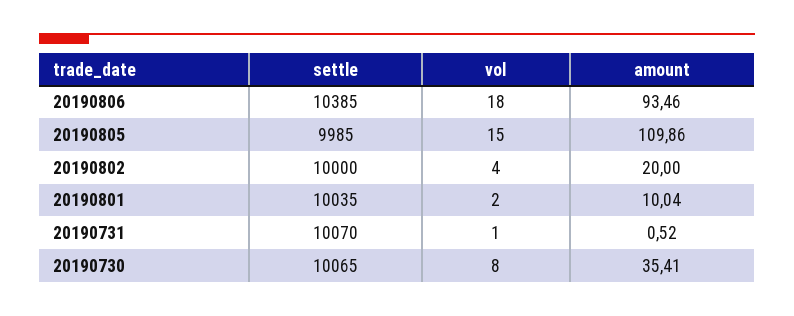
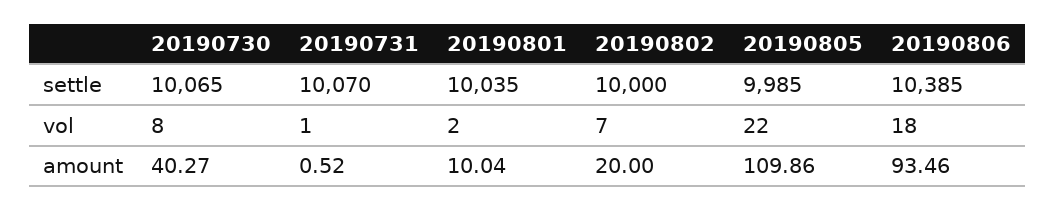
  {
    "settle": {
      "20190806": 10385,
      "20190805": 9985,
      "20190802": 10000,
      "20190801": 10035,
      "20190731": 10070,
      "20190730": 10065
    },
    "vol": {
      "20190806": 18,
-     "20190805": 15,
+     "20190805": 22,
-     "20190802": 4,
+     "20190802": 7,
      "20190801": 2,
      "20190731": 1,
      "20190730": 8
    },
    "amount": {
      "20190806": 93.46,
      "20190805": 109.86,
      "20190802": 20,
      "20190801": 10.04,
      "20190731": 0.52,
-     "20190730": 35.41
+     "20190730": 40.27
    }
  }

